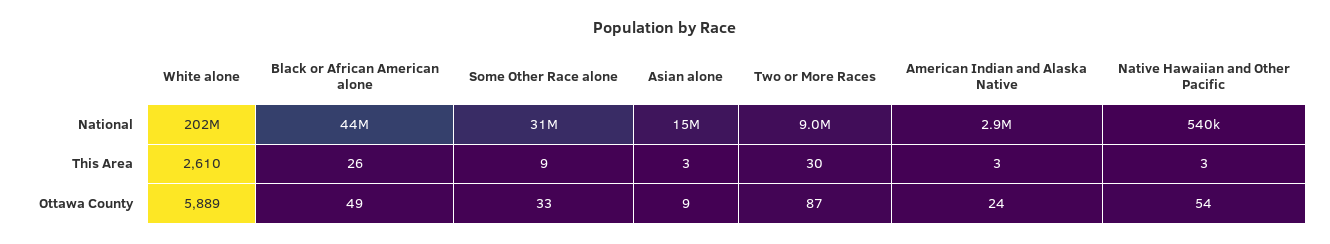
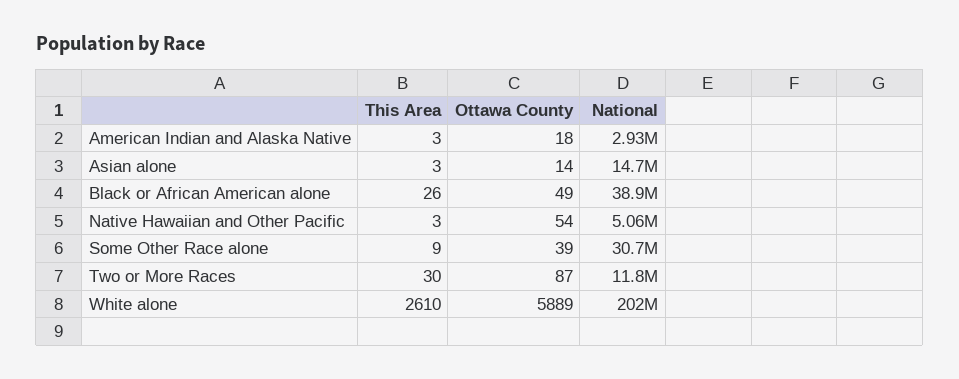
  {
    "White alone": {
      "National": 202000000,
      "This Area": 2610,
      "Ottawa County": 5889
    },
    "Black or African American alone": {
-     "National": 44000000,
+     "National": 38900000,
      "This Area": 26,
      "Ottawa County": 49
    },
    "Some Other Race alone": {
      "National": 30700000,
      "This Area": 9,
-     "Ottawa County": 33
+     "Ottawa County": 39
    },
    "Asian alone": {
      "National": 14700000,
      "This Area": 3,
-     "Ottawa County": 9
+     "Ottawa County": 14
    },
    "Two or More Races": {
-     "National": 9000000,
+     "National": 11800000,
      "This Area": 30,
      "Ottawa County": 87
    },
    "American Indian and Alaska Native": {
      "National": 2930000,
      "This Area": 3,
-     "Ottawa County": 24
+     "Ottawa County": 18
    },
    "Native Hawaiian and Other Pacific": {
-     "National": 540000,
+     "National": 5060000,
      "This Area": 3,
      "Ottawa County": 54
    }
  }

